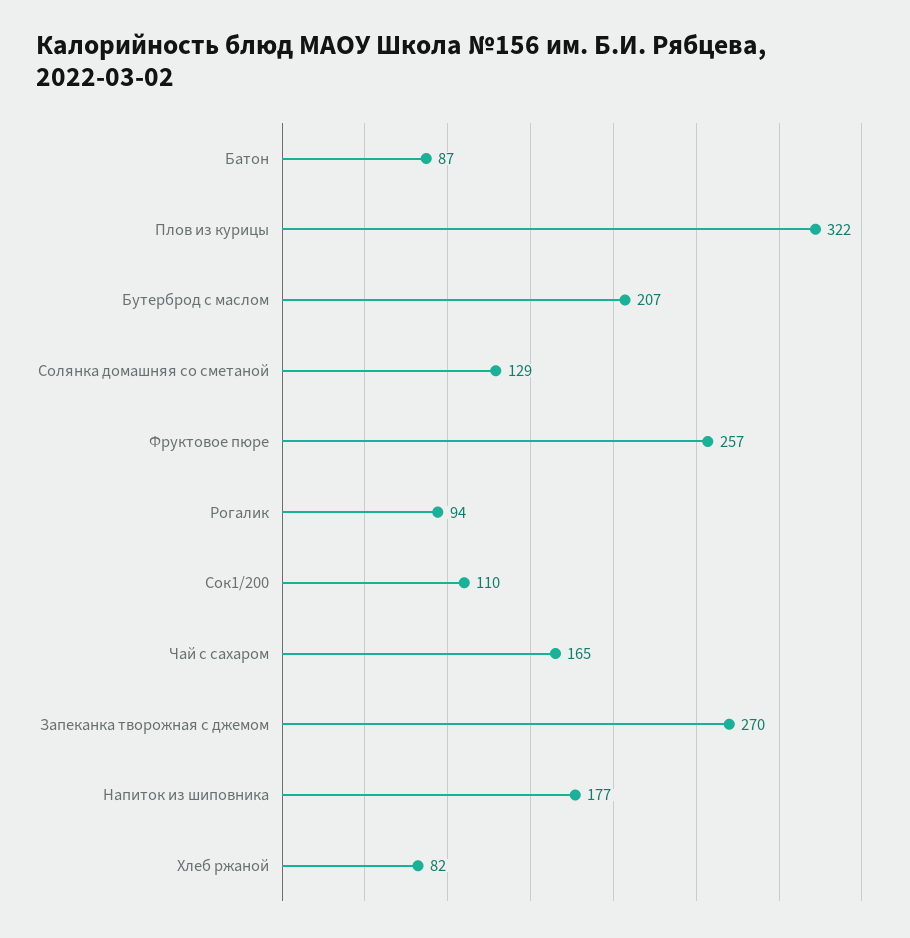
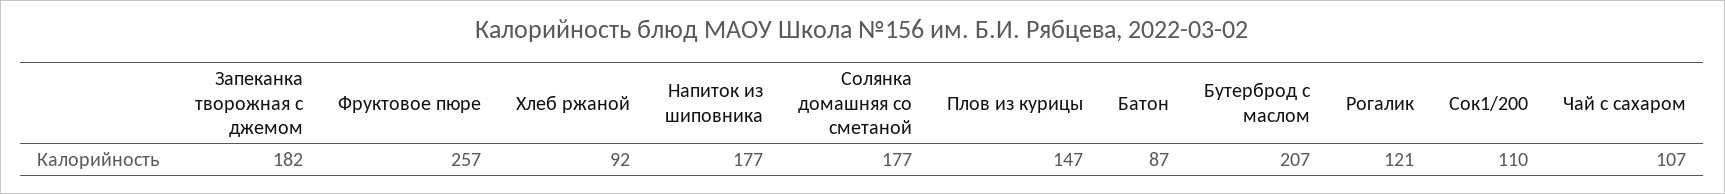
  {
    "Батон": 87,
-   "Плов из курицы": 322,
+   "Плов из курицы": 147,
    "Бутерброд с маслом": 207,
-   "Солянка домашняя со сметаной": 129,
+   "Солянка домашняя со сметаной": 177,
    "Фруктовое пюре": 257,
-   "Рогалик": 94,
+   "Рогалик": 121,
    "Сок1/200": 110,
-   "Чай с сахаром": 165,
+   "Чай с сахаром": 107,
-   "Запеканка творожная с джемом": 270,
+   "Запеканка творожная с джемом": 182,
    "Напиток из шиповника": 177,
-   "Хлеб ржаной": 82
+   "Хлеб ржаной": 92
  }

